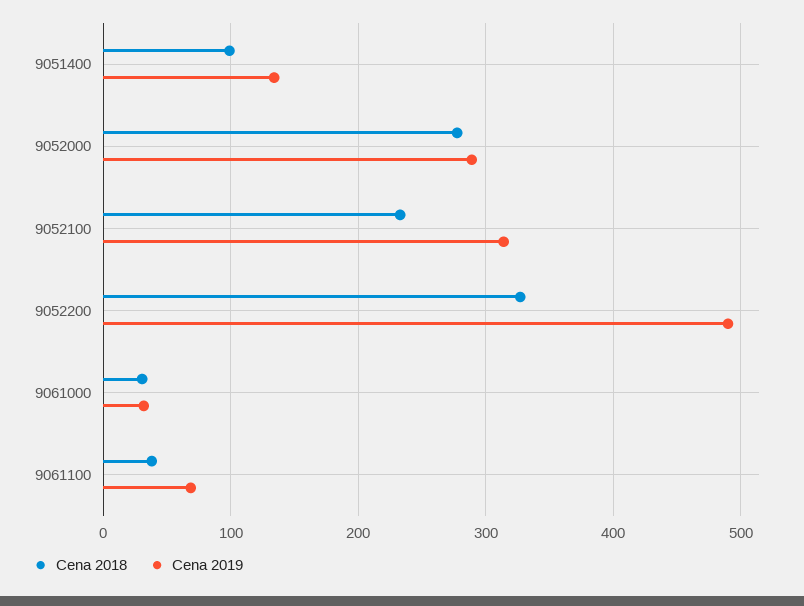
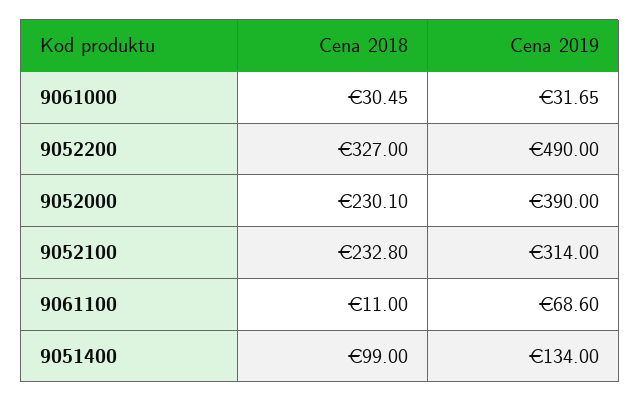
  {
    "Cena 2018": {
      "9051400": 99,
-     "9052000": 280,
+     "9052000": 230.1,
      "9052100": 232.8,
      "9052200": 327,
      "9061000": 30.45,
-     "9061100": 40
+     "9061100": 11
    },
    "Cena 2019": {
      "9051400": 134,
-     "9052000": 290,
+     "9052000": 390,
      "9052100": 314,
      "9052200": 490,
      "9061000": 31.65,
      "9061100": 68.6
    }
  }

